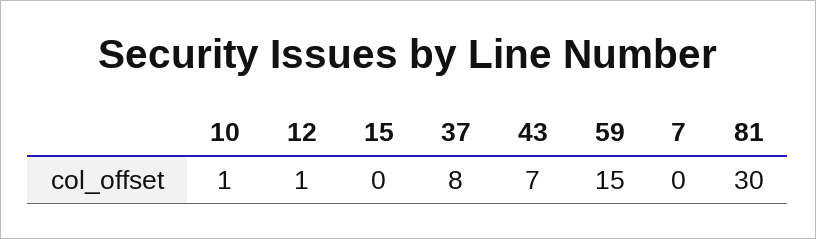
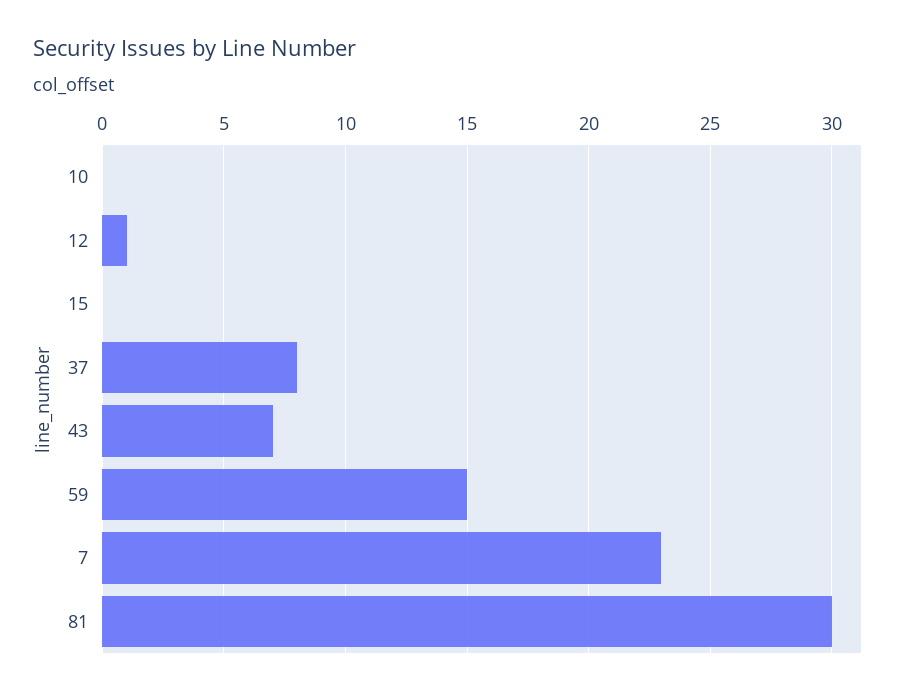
  {
-   "10": 1,
+   "10": 0,
    "12": 1,
    "15": 0,
    "37": 8,
    "43": 7,
    "59": 15,
-   "7": 0,
+   "7": 23,
    "81": 30
  }

